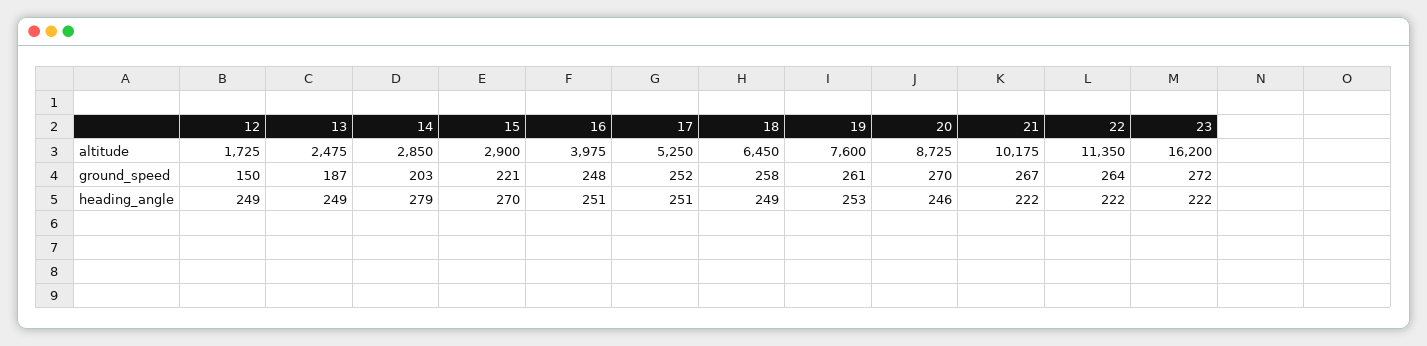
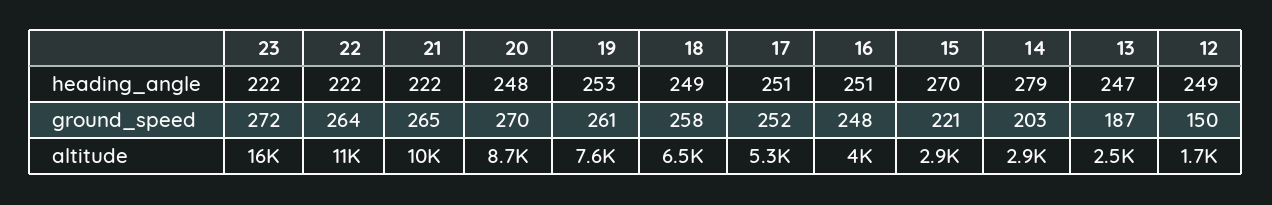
  {
    "12": {
      "altitude": 1725,
      "ground_speed": 150,
      "heading_angle": 249
    },
    "13": {
      "altitude": 2475,
      "ground_speed": 187,
-     "heading_angle": 249
+     "heading_angle": 247
    },
    "14": {
      "altitude": 2850,
      "ground_speed": 203,
      "heading_angle": 279
    },
    "15": {
      "altitude": 2900,
      "ground_speed": 221,
      "heading_angle": 270
    },
    "16": {
      "altitude": 3975,
      "ground_speed": 248,
      "heading_angle": 251
    },
    "17": {
      "altitude": 5250,
      "ground_speed": 252,
      "heading_angle": 251
    },
    "18": {
      "altitude": 6450,
      "ground_speed": 258,
      "heading_angle": 249
    },
    "19": {
      "altitude": 7600,
      "ground_speed": 261,
      "heading_angle": 253
    },
    "20": {
      "altitude": 8725,
      "ground_speed": 270,
-     "heading_angle": 246
+     "heading_angle": 248
    },
    "21": {
      "altitude": 10175,
-     "ground_speed": 267,
+     "ground_speed": 265,
      "heading_angle": 222
    },
    "22": {
      "altitude": 11350,
      "ground_speed": 264,
      "heading_angle": 222
    },
    "23": {
      "altitude": 16200,
      "ground_speed": 272,
      "heading_angle": 222
    }
  }

